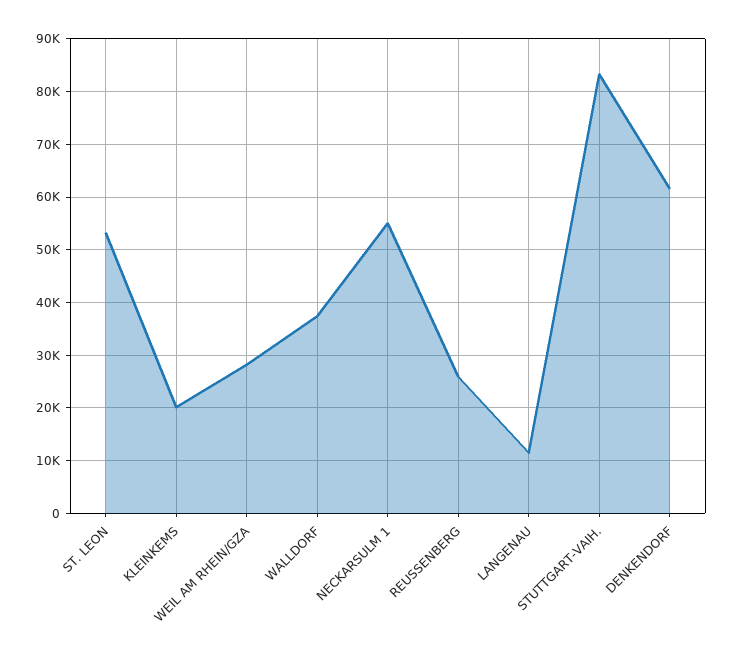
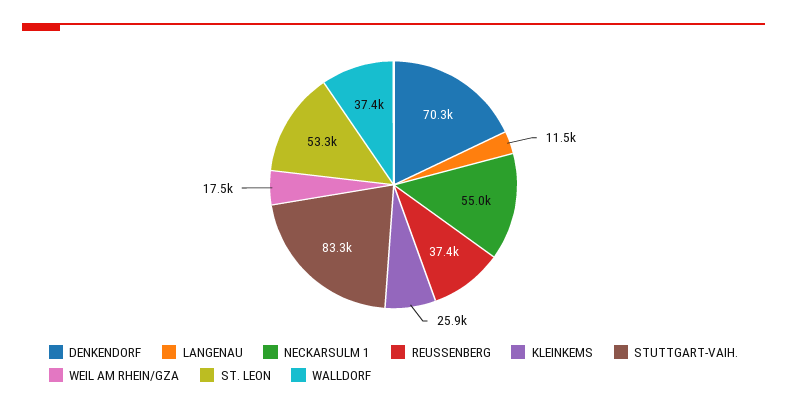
  {
    "ST. LEON": 53300,
-   "KLEINKEMS": 20000,
+   "KLEINKEMS": 25900,
-   "WEIL AM RHEIN/GZA": 28000,
+   "WEIL AM RHEIN/GZA": 17500,
    "WALLDORF": 37400,
    "NECKARSULM 1": 55000,
-   "REUSSENBERG": 26000,
+   "REUSSENBERG": 37400,
    "LANGENAU": 11500,
    "STUTTGART-VAIH.": 83300,
-   "DENKENDORF": 62000
+   "DENKENDORF": 70300
  }

